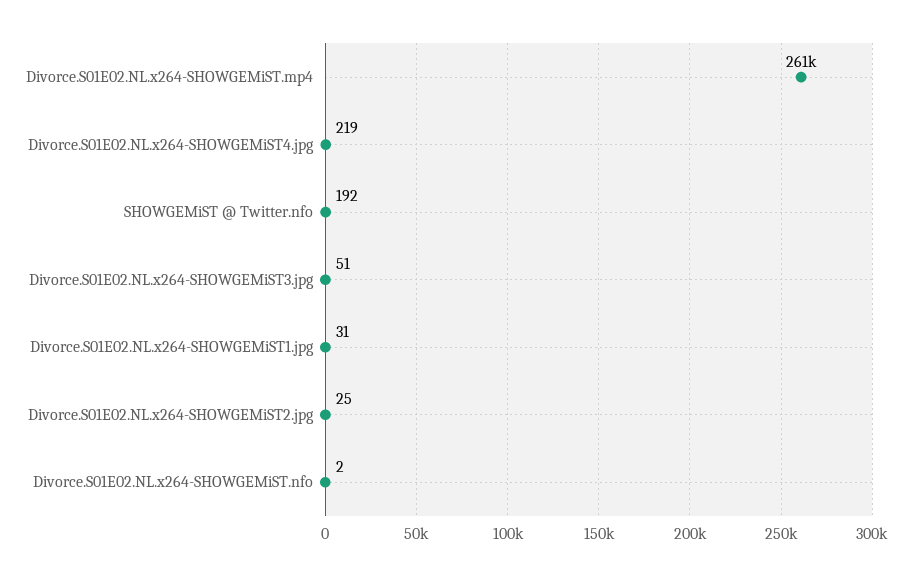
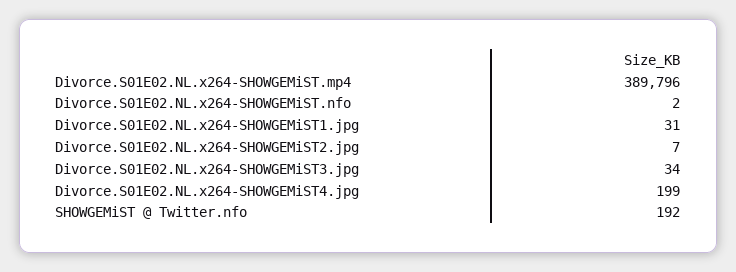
  {
-   "Divorce.S01E02.NL.x264-SHOWGEMiST.mp4": 261000,
+   "Divorce.S01E02.NL.x264-SHOWGEMiST.mp4": 389796,
-   "Divorce.S01E02.NL.x264-SHOWGEMiST4.jpg": 219,
+   "Divorce.S01E02.NL.x264-SHOWGEMiST4.jpg": 199,
    "SHOWGEMiST @ Twitter.nfo": 192,
-   "Divorce.S01E02.NL.x264-SHOWGEMiST3.jpg": 51,
+   "Divorce.S01E02.NL.x264-SHOWGEMiST3.jpg": 34,
    "Divorce.S01E02.NL.x264-SHOWGEMiST1.jpg": 31,
-   "Divorce.S01E02.NL.x264-SHOWGEMiST2.jpg": 25,
+   "Divorce.S01E02.NL.x264-SHOWGEMiST2.jpg": 7,
    "Divorce.S01E02.NL.x264-SHOWGEMiST.nfo": 2
  }

